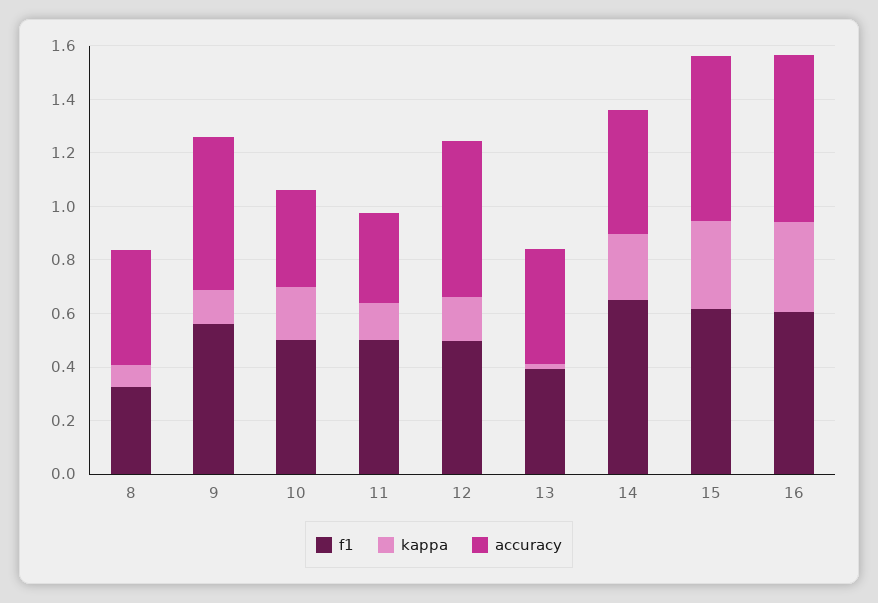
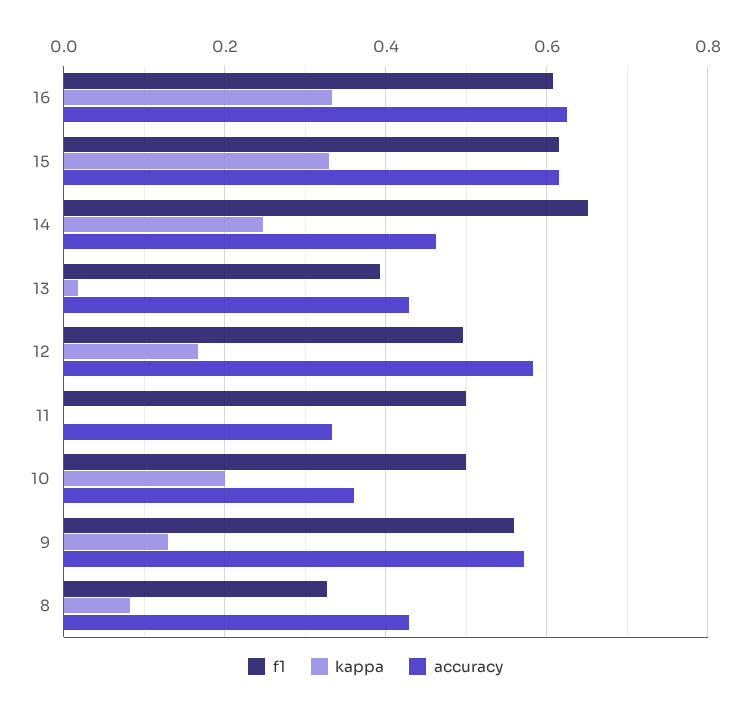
  {
    "f1": {
      "8": 0.32,
      "9": 0.56,
      "10": 0.5,
      "11": 0.5,
      "12": 0.5,
      "13": 0.4,
      "14": 0.66,
      "15": 0.62,
      "16": 0.6
    },
    "kappa": {
      "8": 0.08,
      "9": 0.12,
      "10": 0.2,
-     "11": 0.15,
+     "11": 0,
      "12": 0.16,
      "13": 0.02,
      "14": 0.24,
      "15": 0.32,
      "16": 0.34
    },
    "accuracy": {
      "8": 0.42,
      "9": 0.58,
      "10": 0.36,
      "11": 0.34,
      "12": 0.58,
      "13": 0.42,
      "14": 0.46,
      "15": 0.62,
      "16": 0.62
    }
  }

